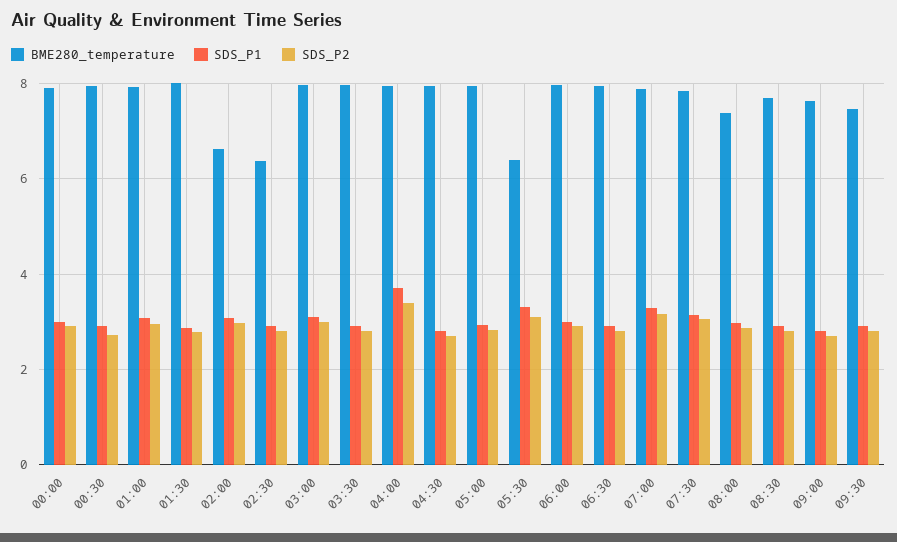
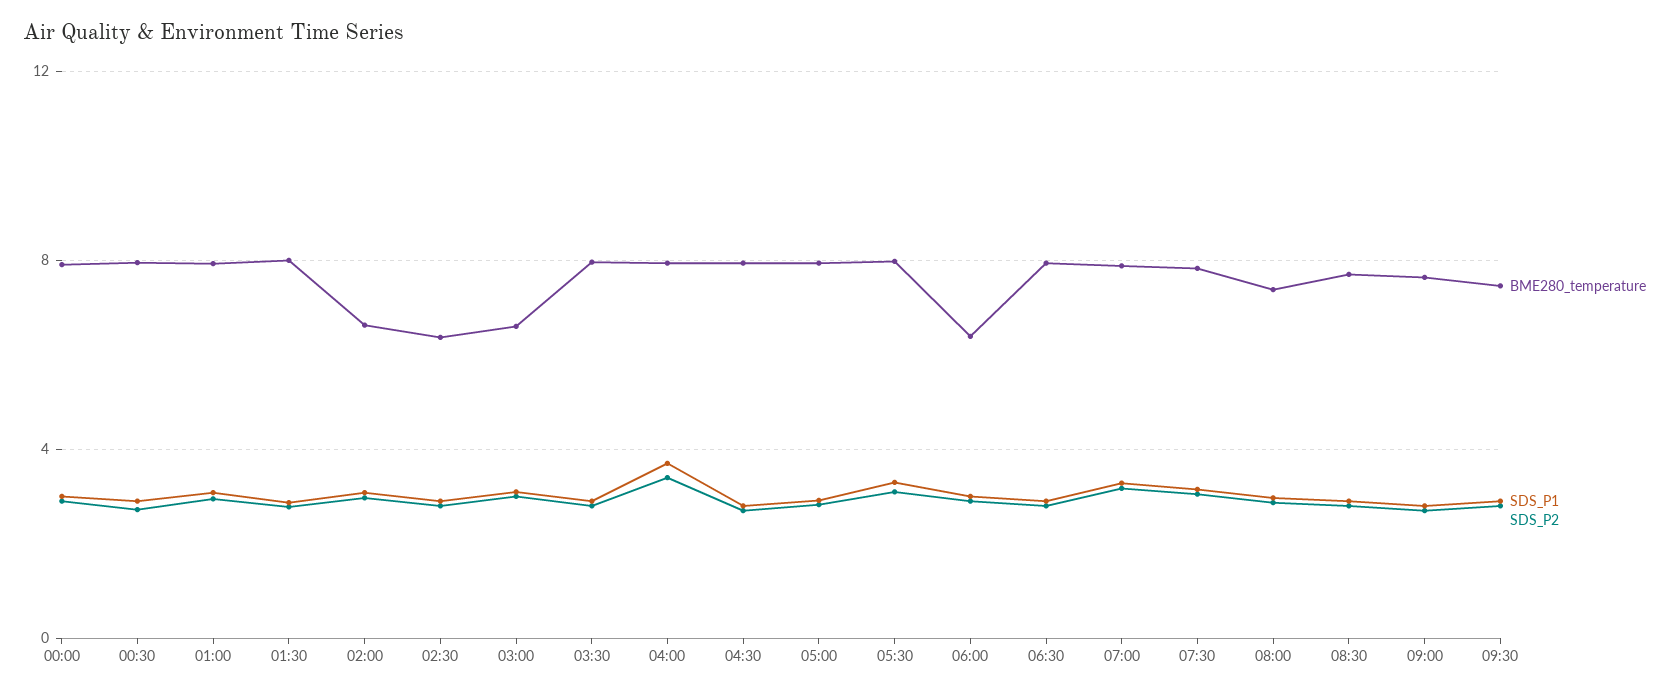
  {
    "BME280_temperature": {
      "00:00": 8,
      "00:30": 8,
      "01:00": 8,
      "01:30": 8,
      "02:00": 6.6,
      "02:30": 6.4,
-     "03:00": 8,
+     "03:00": 6.5,
      "03:30": 8,
      "04:00": 8,
      "04:30": 8,
      "05:00": 8,
-     "05:30": 6.4,
+     "05:30": 8,
-     "06:00": 8,
+     "06:00": 6.5,
      "06:30": 8,
      "07:00": 7.8,
      "07:30": 7.8,
      "08:00": 7.4,
      "08:30": 7.8,
      "09:00": 7.6,
      "09:30": 7.4
    },
    "SDS_P1": {
      "00:00": 3,
      "00:30": 3,
      "01:00": 3,
      "01:30": 2.8,
      "02:00": 3,
      "02:30": 3,
      "03:00": 3.2,
      "03:30": 3,
      "04:00": 3.8,
      "04:30": 2.8,
      "05:00": 3,
      "05:30": 3.4,
      "06:00": 3,
      "06:30": 3,
      "07:00": 3.2,
      "07:30": 3.2,
      "08:00": 3,
      "08:30": 3,
      "09:00": 2.8,
      "09:30": 3
    },
    "SDS_P2": {
      "00:00": 3,
      "00:30": 2.8,
      "01:00": 3,
      "01:30": 2.8,
      "02:00": 3,
      "02:30": 2.8,
      "03:00": 3,
      "03:30": 2.8,
      "04:00": 3.4,
      "04:30": 2.8,
      "05:00": 2.8,
      "05:30": 3.2,
      "06:00": 3,
      "06:30": 2.8,
      "07:00": 3.2,
      "07:30": 3,
      "08:00": 2.8,
      "08:30": 2.8,
      "09:00": 2.8,
      "09:30": 2.8
    }
  }

